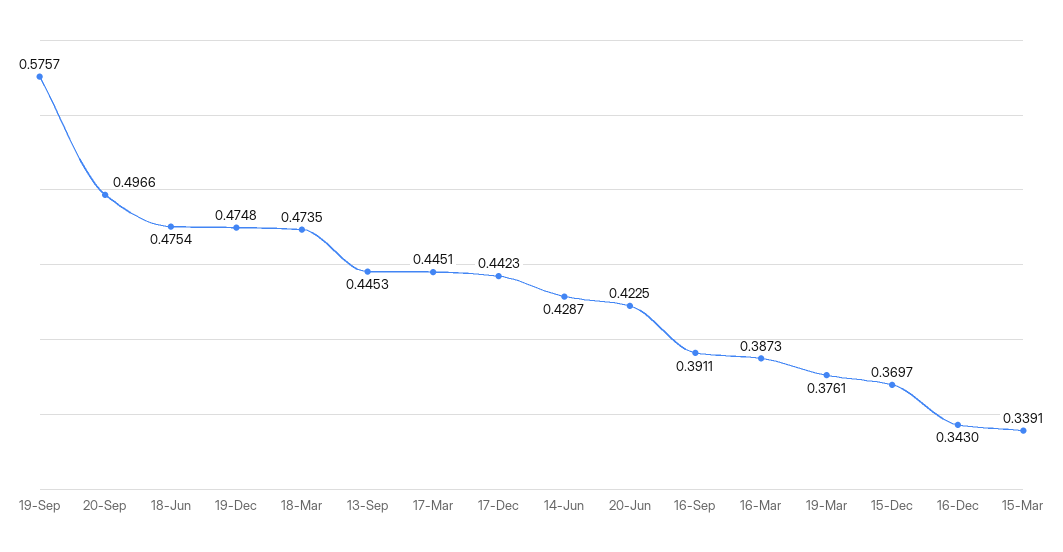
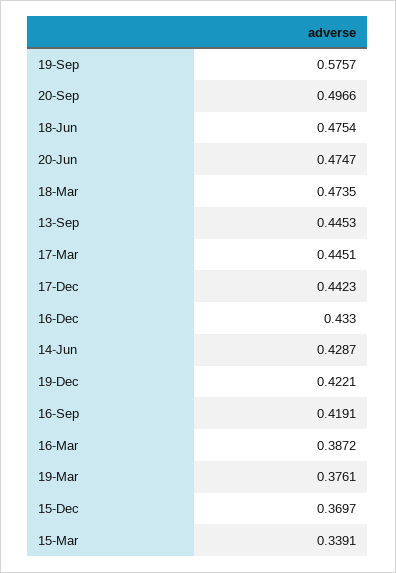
  {
    "19-Sep": 0.5757,
    "20-Sep": 0.4966,
    "18-Jun": 0.4754,
-   "19-Dec": 0.4748,
+   "19-Dec": 0.4221,
    "18-Mar": 0.4735,
    "13-Sep": 0.4453,
    "17-Mar": 0.4451,
    "17-Dec": 0.4423,
    "14-Jun": 0.4287,
-   "20-Jun": 0.4225,
+   "20-Jun": 0.4747,
-   "16-Sep": 0.3911,
+   "16-Sep": 0.4191,
-   "16-Mar": 0.3873,
+   "16-Mar": 0.3872,
    "19-Mar": 0.3761,
    "15-Dec": 0.3697,
-   "16-Dec": 0.343,
+   "16-Dec": 0.433,
    "15-Mar": 0.3391
  }

